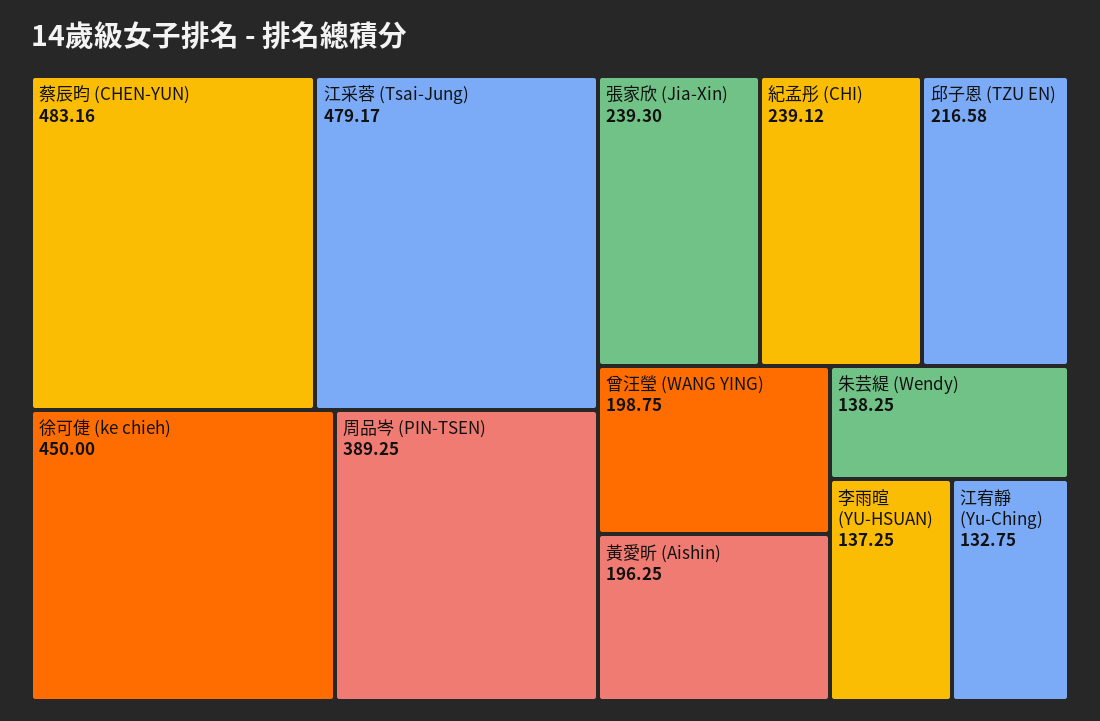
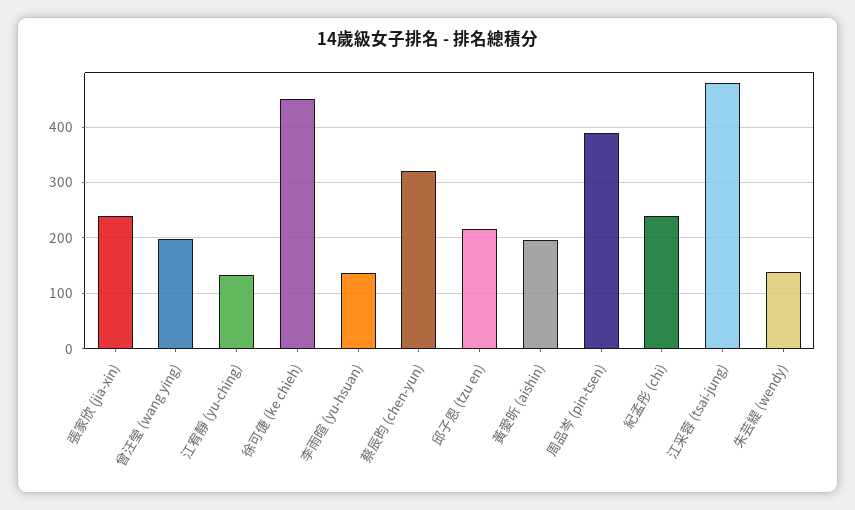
  {
-   "蔡辰昀 (CHEN-YUN)": 483.16,
+   "蔡辰昀 (CHEN-YUN)": 320,
    "江采蓉 (Tsai-Jung)": 479.17,
    "徐可倢 (ke chieh)": 450,
    "周品岑 (PIN-TSEN)": 389.25,
    "張家欣 (Jia-Xin)": 239.3,
    "紀孟彤 (CHI)": 239.12,
    "邱子恩 (TZU EN)": 216.58,
    "曾汪瑩 (WANG YING)": 198.75,
    "黃愛昕 (Aishin)": 196.25,
    "朱芸緹 (Wendy)": 138.25,
    "李雨暄 (YU-HSUAN)": 137.25,
    "江宥靜 (Yu-Ching)": 132.75
  }

